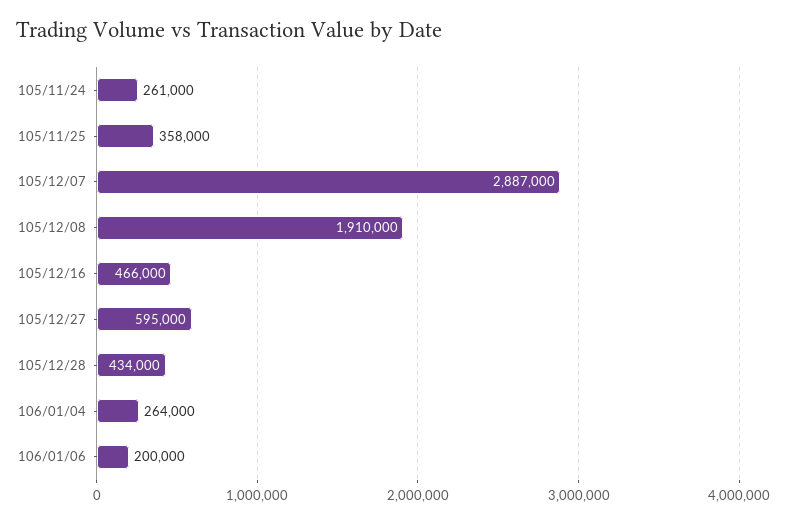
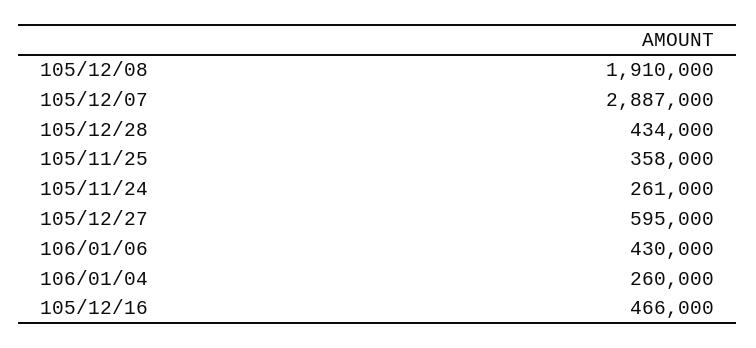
  {
    "105/11/24": 261000,
    "105/11/25": 358000,
    "105/12/07": 2887000,
    "105/12/08": 1910000,
    "105/12/16": 466000,
    "105/12/27": 595000,
    "105/12/28": 434000,
-   "106/01/04": 264000,
+   "106/01/04": 260000,
-   "106/01/06": 200000
+   "106/01/06": 430000
  }

